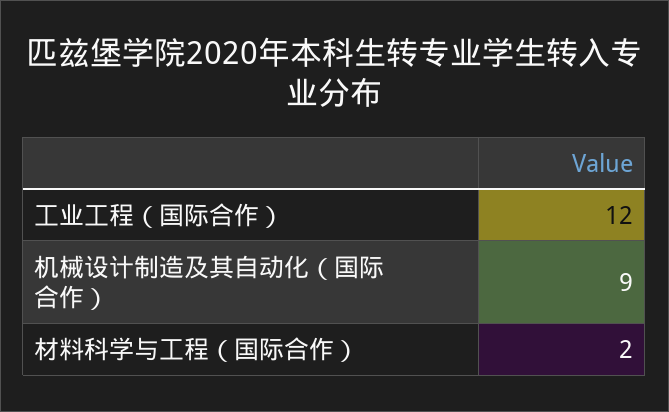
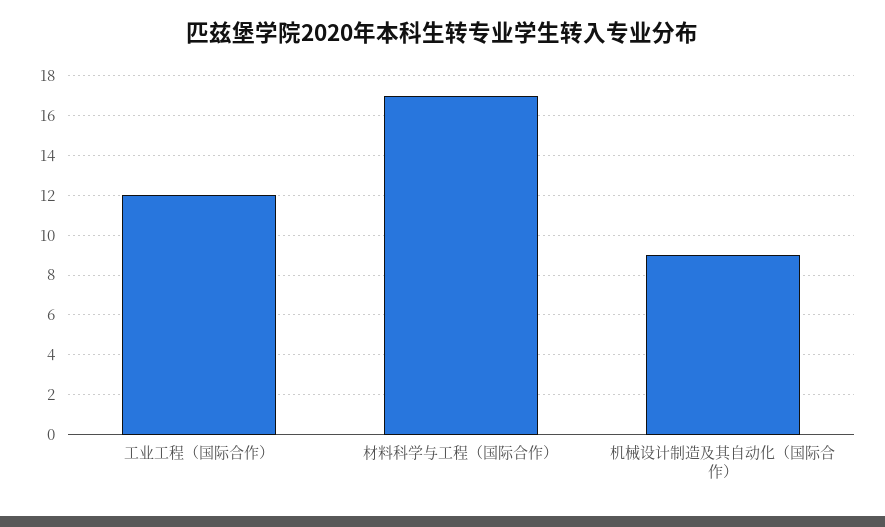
  {
    "工业工程（国际合作）": 12,
    "机械设计制造及其自动化（国际合作）": 9,
-   "材料科学与工程（国际合作）": 2
+   "材料科学与工程（国际合作）": 17
  }

